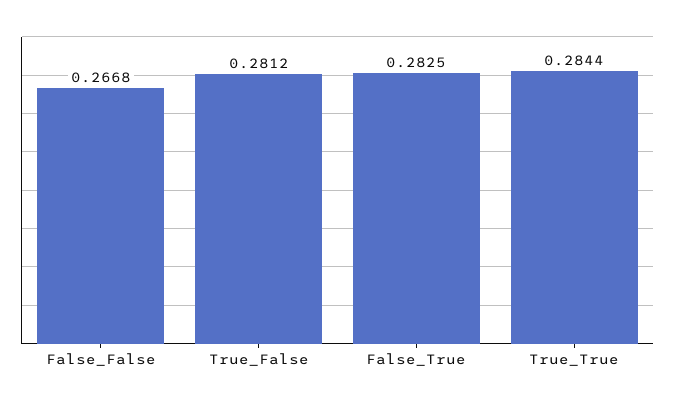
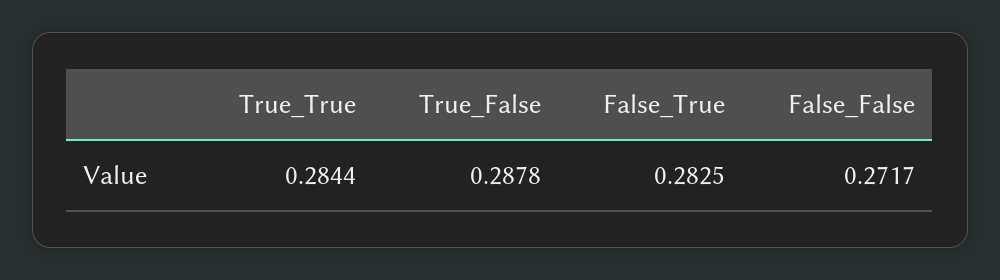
  {
-   "False_False": 0.2668,
+   "False_False": 0.2717,
-   "True_False": 0.2812,
+   "True_False": 0.2878,
    "False_True": 0.2825,
    "True_True": 0.2844
  }

